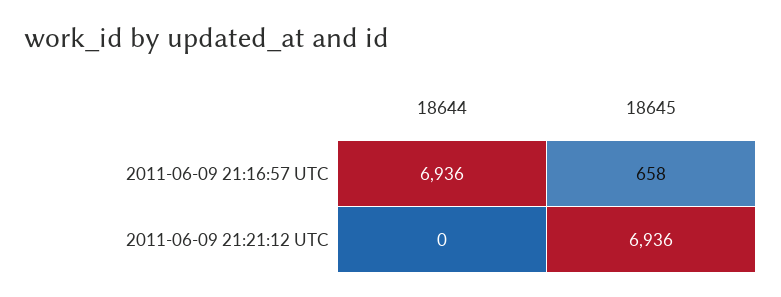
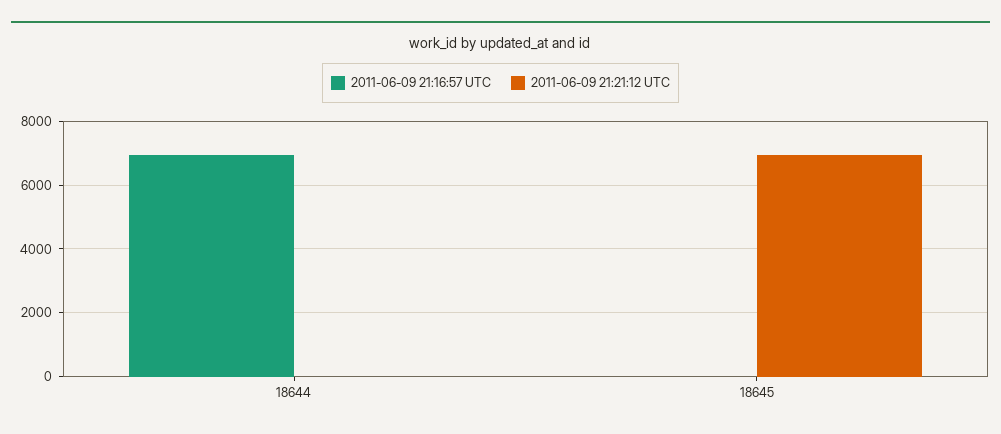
  {
    "2011-06-09 21:16:57 UTC": {
      "18644": 6936,
-     "18645": 658
+     "18645": 0
    },
    "2011-06-09 21:21:12 UTC": {
      "18644": 0,
      "18645": 6936
    }
  }

